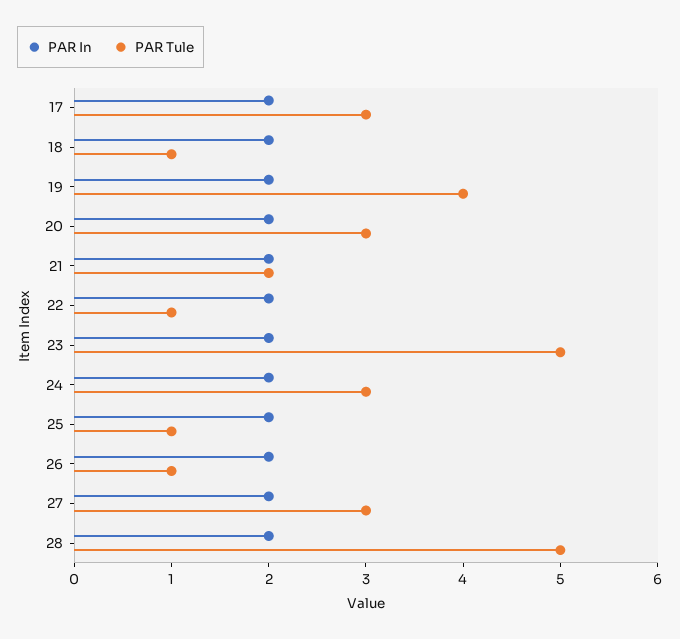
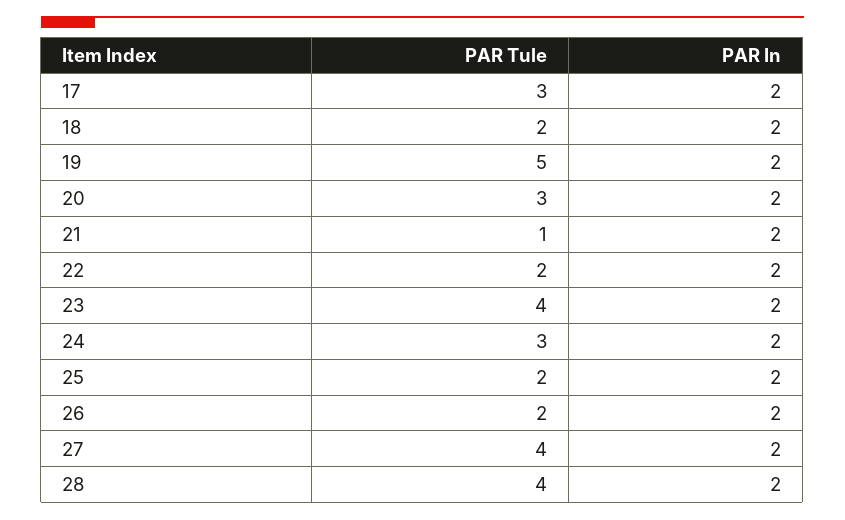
  {
    "PAR In": {
      "17": 2,
      "18": 2,
      "19": 2,
      "20": 2,
      "21": 2,
      "22": 2,
      "23": 2,
      "24": 2,
      "25": 2,
      "26": 2,
      "27": 2,
      "28": 2
    },
    "PAR Tule": {
      "17": 3,
-     "18": 1,
+     "18": 2,
-     "19": 4,
+     "19": 5,
      "20": 3,
-     "21": 2,
+     "21": 1,
-     "22": 1,
+     "22": 2,
-     "23": 5,
+     "23": 4,
      "24": 3,
-     "25": 1,
+     "25": 2,
-     "26": 1,
+     "26": 2,
-     "27": 3,
+     "27": 4,
-     "28": 5
+     "28": 4
    }
  }

